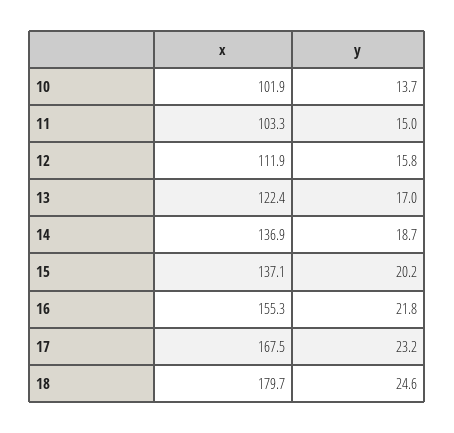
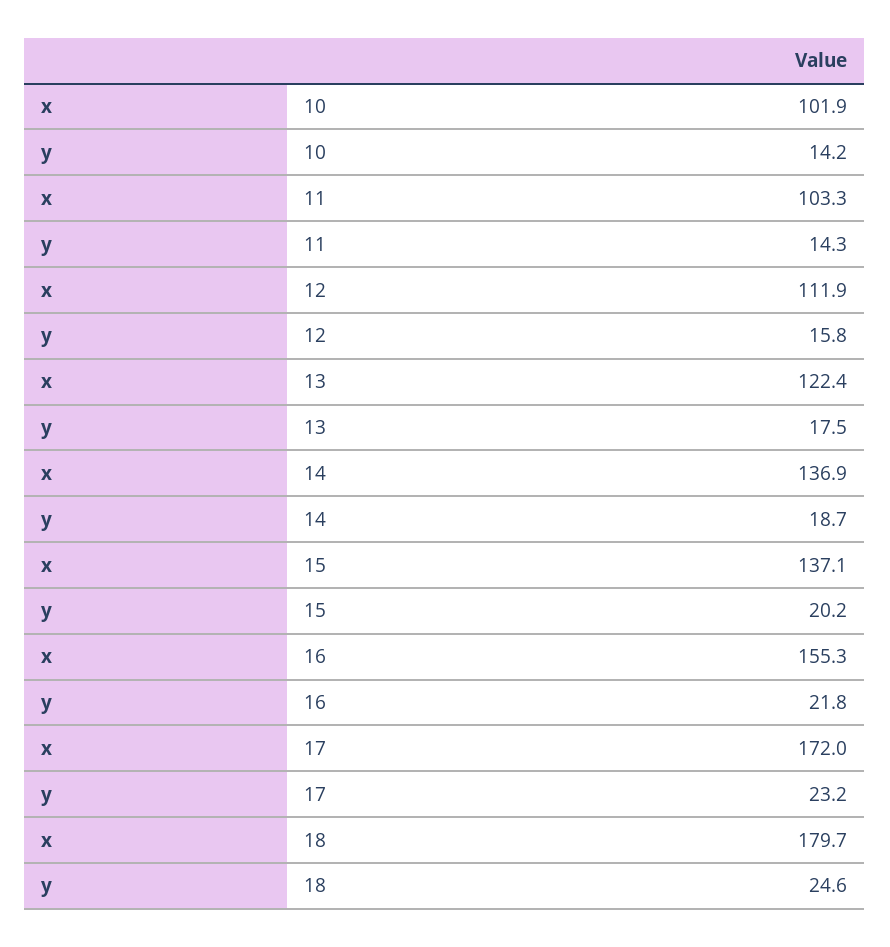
  {
    "x": {
      "10": 101.9,
      "11": 103.3,
      "12": 111.9,
      "13": 122.4,
      "14": 136.9,
      "15": 137.1,
      "16": 155.3,
-     "17": 167.5,
+     "17": 172,
      "18": 179.7
    },
    "y": {
-     "10": 13.7,
+     "10": 14.2,
-     "11": 15,
+     "11": 14.3,
      "12": 15.8,
-     "13": 17,
+     "13": 17.5,
      "14": 18.7,
      "15": 20.2,
      "16": 21.8,
      "17": 23.2,
      "18": 24.6
    }
  }

